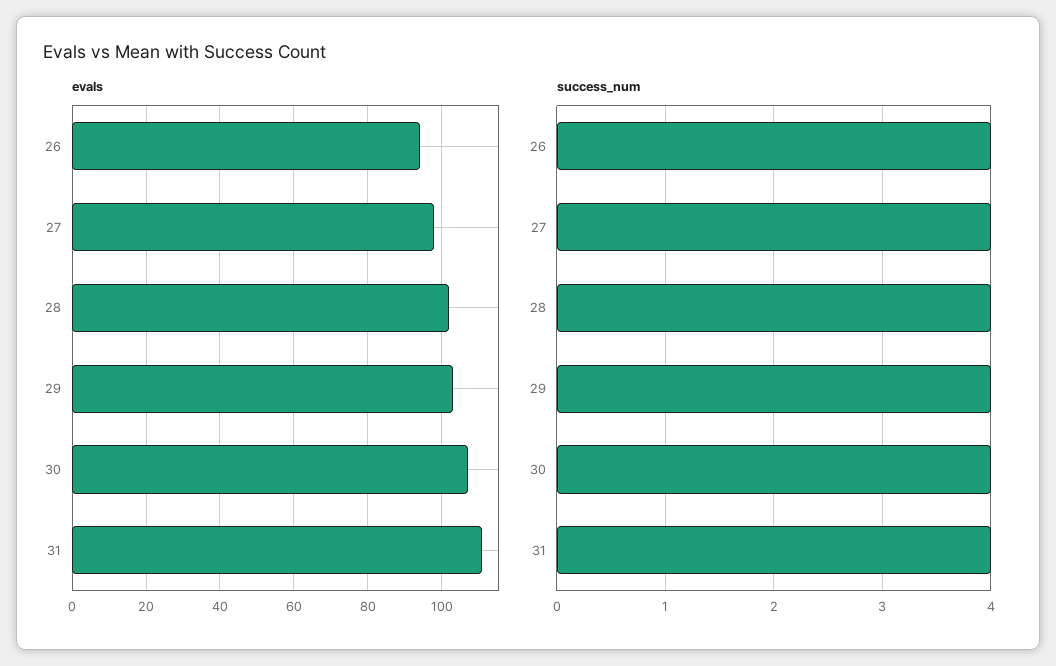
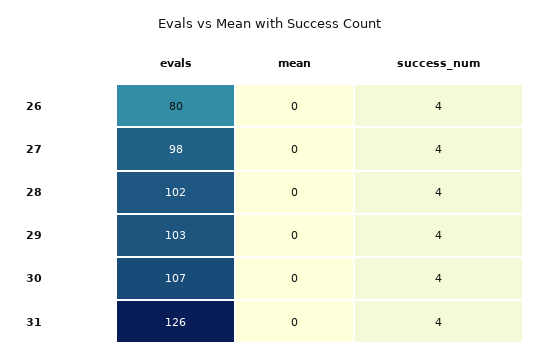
  {
    "evals": {
-     "26": 95,
+     "26": 80,
      "27": 98,
      "28": 102,
      "29": 103,
      "30": 107,
-     "31": 110
+     "31": 126
    },
    "success_num": {
      "26": 4,
      "27": 4,
      "28": 4,
      "29": 4,
      "30": 4,
      "31": 4
-   }
+   },
+   "mean": {
+     "26": 0,
+     "27": 0,
+     "28": 0,
+     "29": 0,
+     "30": 0,
+     "31": 0
+   }
  }

